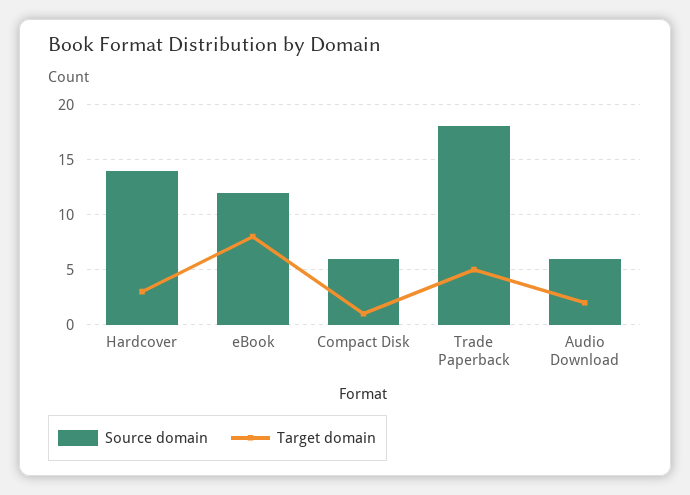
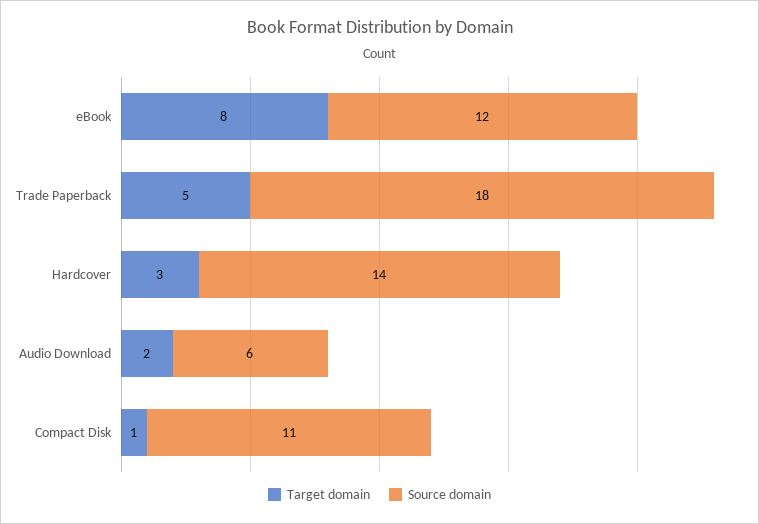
  {
    "Source domain": {
      "Hardcover": 14,
      "eBook": 12,
-     "Compact Disk": 6,
+     "Compact Disk": 11,
      "Trade Paperback": 18,
      "Audio Download": 6
    },
    "Target domain": {
      "Hardcover": 3,
      "eBook": 8,
      "Compact Disk": 1,
      "Trade Paperback": 5,
      "Audio Download": 2
    }
  }

